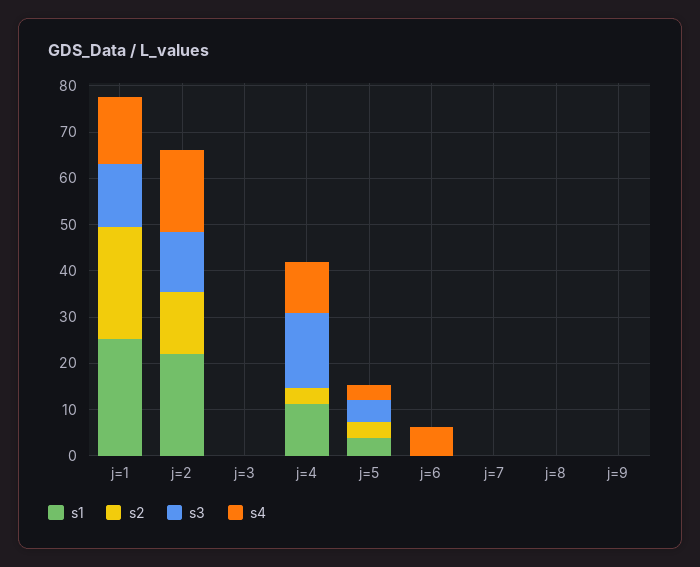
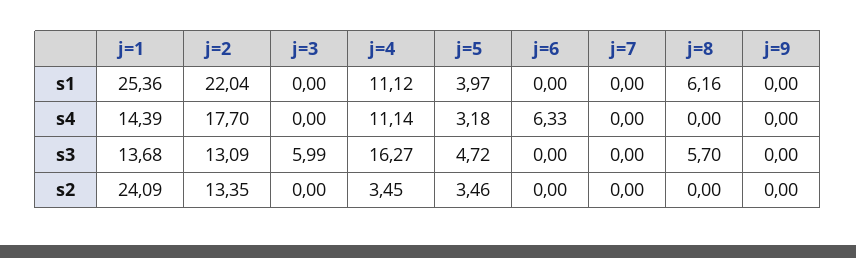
  {
    "s1": {
      "j=1": 25.36,
      "j=2": 22.04,
      "j=3": 0,
      "j=4": 11.12,
      "j=5": 3.97,
      "j=6": 0,
      "j=7": 0,
-     "j=8": 0,
+     "j=8": 6.16,
      "j=9": 0
    },
    "s2": {
      "j=1": 24.09,
      "j=2": 13.35,
      "j=3": 0,
      "j=4": 3.45,
      "j=5": 3.46,
      "j=6": 0,
      "j=7": 0,
      "j=8": 0,
      "j=9": 0
    },
    "s3": {
      "j=1": 13.68,
      "j=2": 13.09,
-     "j=3": 0,
+     "j=3": 5.99,
      "j=4": 16.27,
      "j=5": 4.72,
      "j=6": 0,
      "j=7": 0,
-     "j=8": 0,
+     "j=8": 5.7,
      "j=9": 0
    },
    "s4": {
      "j=1": 14.39,
      "j=2": 17.7,
      "j=3": 0,
      "j=4": 11.14,
      "j=5": 3.18,
      "j=6": 6.33,
      "j=7": 0,
      "j=8": 0,
      "j=9": 0
    }
  }

